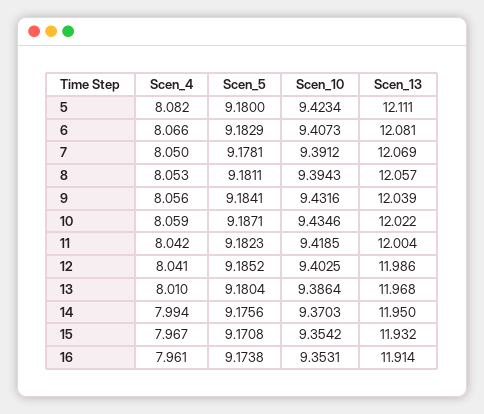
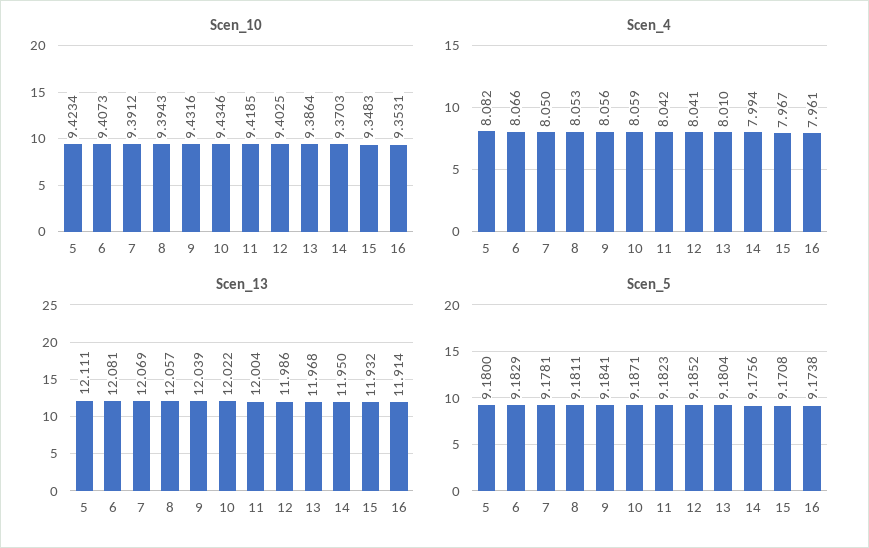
  {
    "Scen_4": {
      "5": 8.082,
      "6": 8.066,
      "7": 8.05,
      "8": 8.053,
      "9": 8.056,
      "10": 8.059,
      "11": 8.042,
      "12": 8.041,
      "13": 8.01,
      "14": 7.994,
      "15": 7.967,
      "16": 7.961
    },
    "Scen_5": {
      "5": 9.18,
      "6": 9.1829,
      "7": 9.1781,
      "8": 9.1811,
      "9": 9.1841,
      "10": 9.1871,
      "11": 9.1823,
      "12": 9.1852,
      "13": 9.1804,
      "14": 9.1756,
      "15": 9.1708,
      "16": 9.1738
    },
    "Scen_10": {
      "5": 9.4234,
      "6": 9.4073,
      "7": 9.3912,
      "8": 9.3943,
      "9": 9.4316,
      "10": 9.4346,
      "11": 9.4185,
      "12": 9.4025,
      "13": 9.3864,
      "14": 9.3703,
-     "15": 9.3542,
+     "15": 9.3483,
      "16": 9.3531
    },
    "Scen_13": {
      "5": 12.111,
      "6": 12.081,
      "7": 12.069,
      "8": 12.057,
      "9": 12.039,
      "10": 12.022,
      "11": 12.004,
      "12": 11.986,
      "13": 11.968,
      "14": 11.95,
      "15": 11.932,
      "16": 11.914
    }
  }

